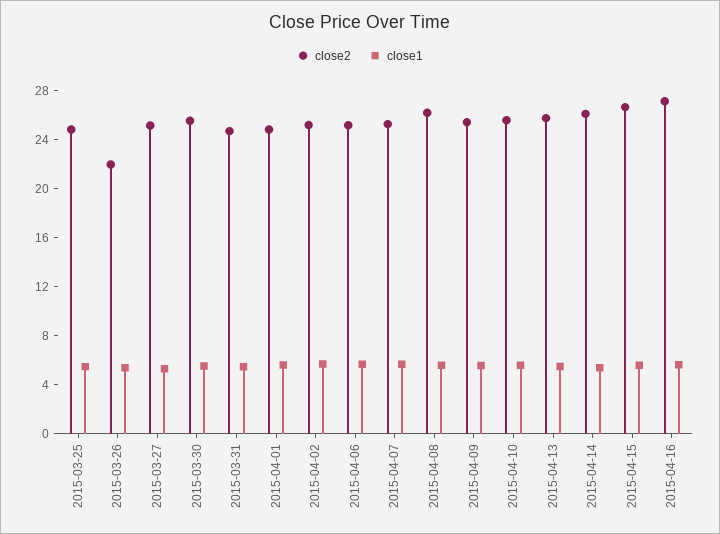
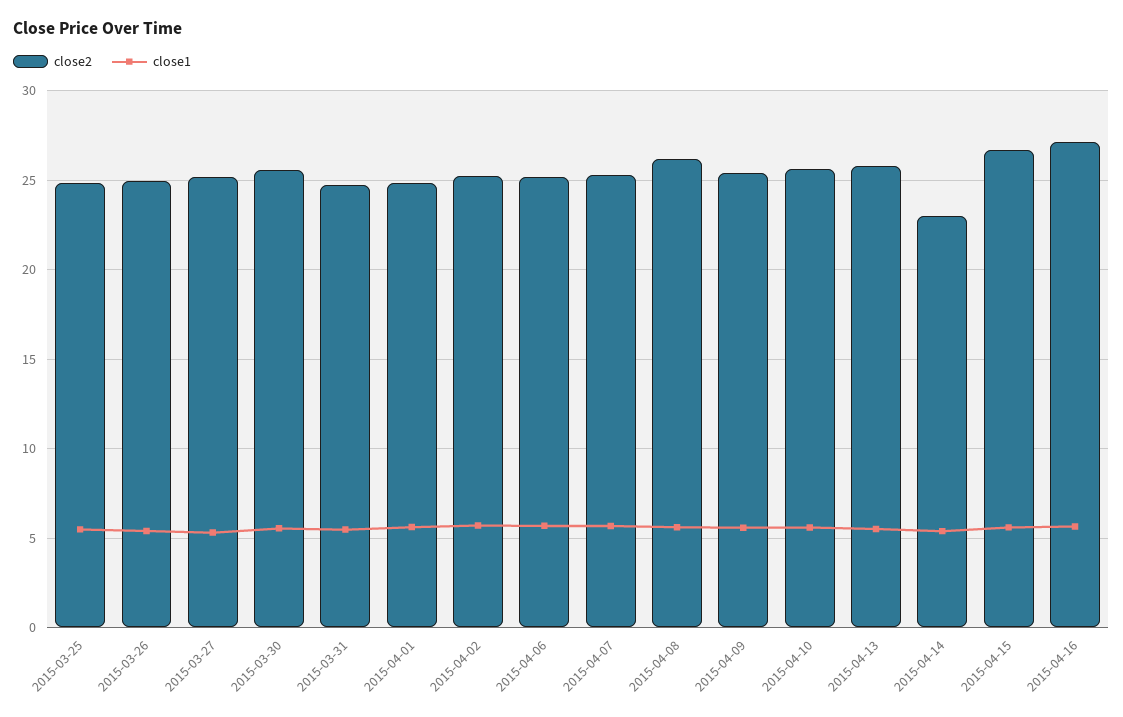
  {
    "close2": {
      "2015-03-25": 25,
-     "2015-03-26": 22,
+     "2015-03-26": 25,
      "2015-03-27": 25,
      "2015-03-30": 25.5,
      "2015-03-31": 24.5,
      "2015-04-01": 25,
      "2015-04-02": 25,
      "2015-04-06": 25,
      "2015-04-07": 25.5,
      "2015-04-08": 26,
      "2015-04-09": 25.5,
      "2015-04-10": 25.5,
      "2015-04-13": 26,
-     "2015-04-14": 26,
+     "2015-04-14": 23,
      "2015-04-15": 26.5,
      "2015-04-16": 27
    },
    "close1": {
      "2015-03-25": 5.5,
      "2015-03-26": 5.5,
      "2015-03-27": 5.5,
      "2015-03-30": 5.5,
      "2015-03-31": 5.5,
      "2015-04-01": 5.5,
      "2015-04-02": 5.5,
      "2015-04-06": 5.5,
      "2015-04-07": 5.5,
      "2015-04-08": 5.5,
      "2015-04-09": 5.5,
      "2015-04-10": 5.5,
      "2015-04-13": 5.5,
      "2015-04-14": 5.5,
      "2015-04-15": 5.5,
      "2015-04-16": 5.5
    }
  }

